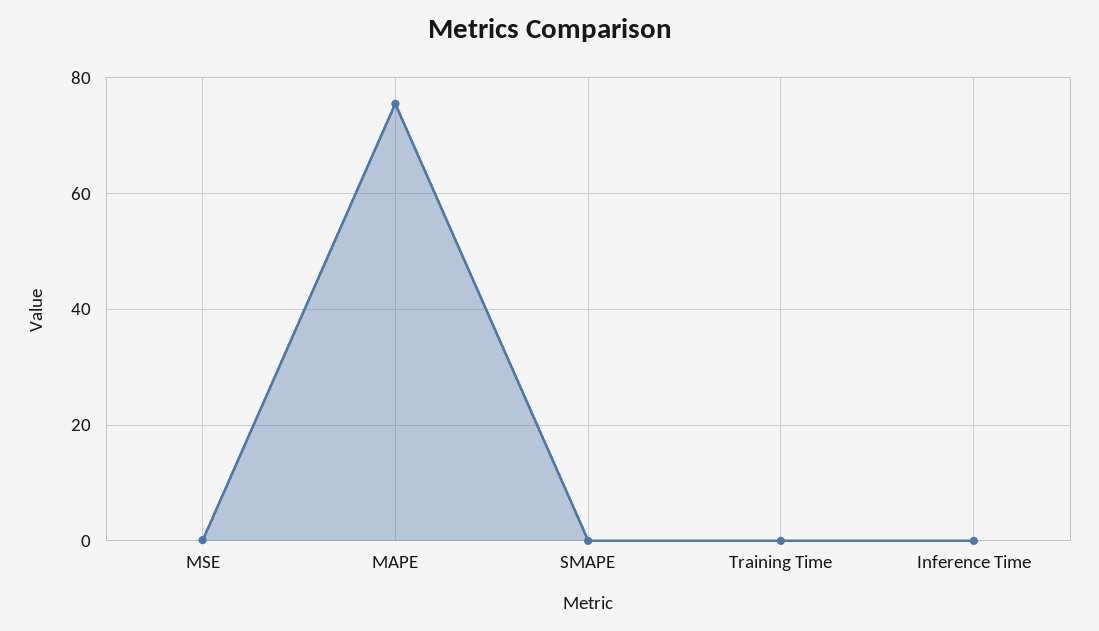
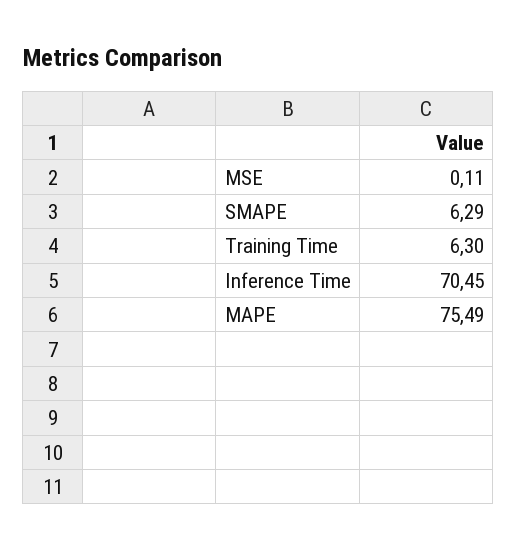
  {
    "MSE": 0.11,
    "MAPE": 75.49,
-   "SMAPE": 0,
+   "SMAPE": 6.29,
-   "Training Time": 0,
+   "Training Time": 6.3,
-   "Inference Time": 0
+   "Inference Time": 70.45
  }

